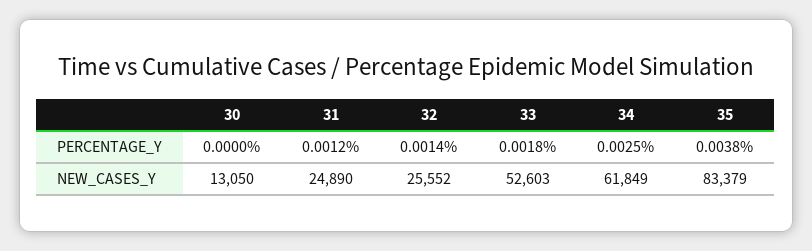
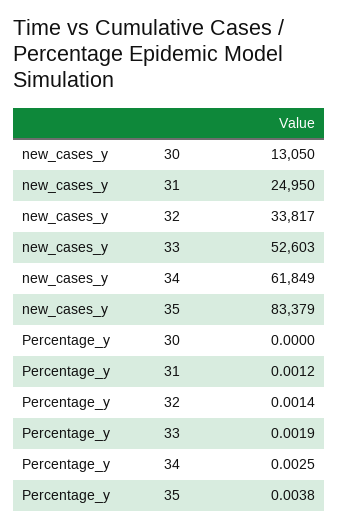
  {
    "30": {
      "PERCENTAGE_Y": 0,
      "NEW_CASES_Y": 13050
    },
    "31": {
      "PERCENTAGE_Y": 0.0012,
-     "NEW_CASES_Y": 24890
+     "NEW_CASES_Y": 24950
    },
    "32": {
      "PERCENTAGE_Y": 0.0014,
-     "NEW_CASES_Y": 25552
+     "NEW_CASES_Y": 33817
    },
    "33": {
-     "PERCENTAGE_Y": 0.0018,
+     "PERCENTAGE_Y": 0.0019,
      "NEW_CASES_Y": 52603
    },
    "34": {
      "PERCENTAGE_Y": 0.0025,
      "NEW_CASES_Y": 61849
    },
    "35": {
      "PERCENTAGE_Y": 0.0038,
      "NEW_CASES_Y": 83379
    }
  }

